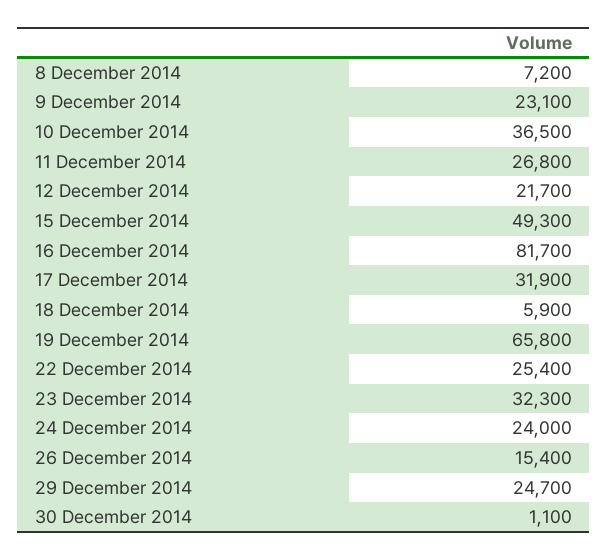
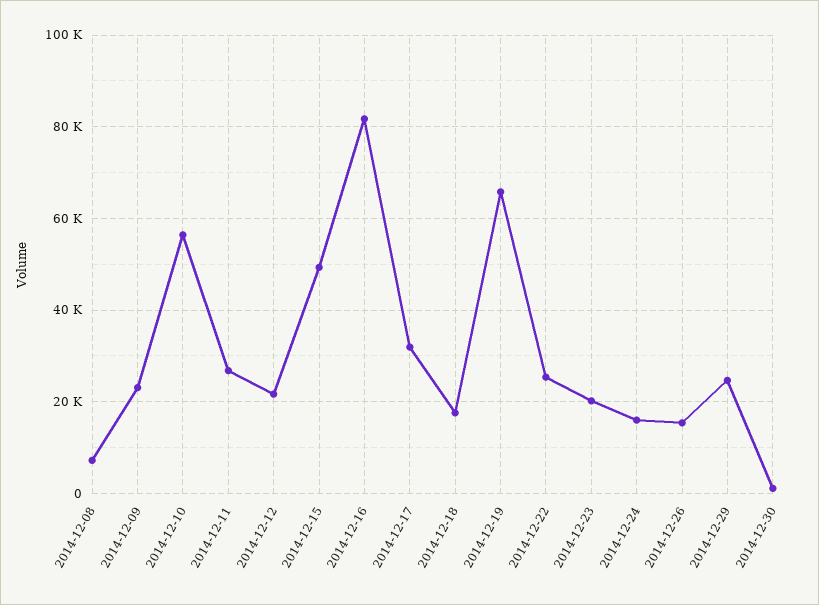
  {
    "8 December 2014": 7200,
    "9 December 2014": 23100,
-   "10 December 2014": 36500,
+   "10 December 2014": 56000,
    "11 December 2014": 26800,
    "12 December 2014": 21700,
    "15 December 2014": 49300,
    "16 December 2014": 81700,
    "17 December 2014": 31900,
-   "18 December 2014": 5900,
+   "18 December 2014": 18000,
    "19 December 2014": 65800,
    "22 December 2014": 25400,
-   "23 December 2014": 32300,
+   "23 December 2014": 20000,
-   "24 December 2014": 24000,
+   "24 December 2014": 16000,
    "26 December 2014": 15400,
    "29 December 2014": 24700,
    "30 December 2014": 1100
  }

